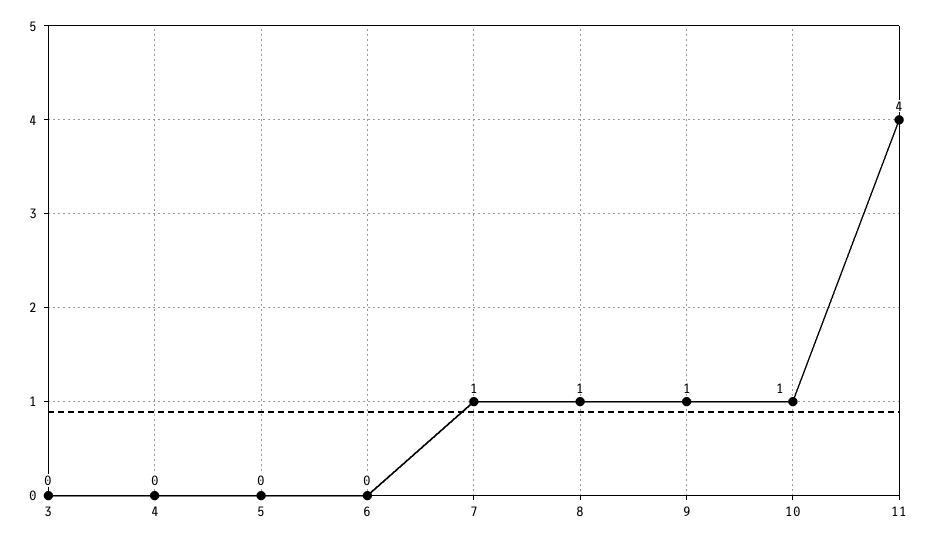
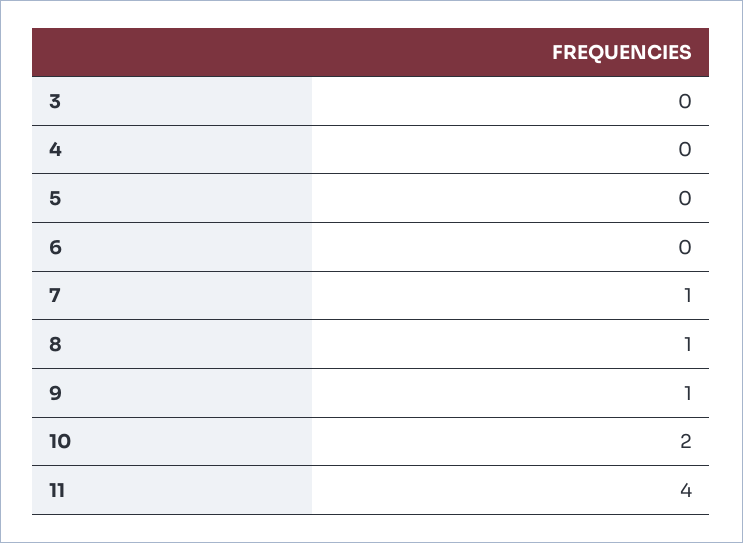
  {
    "3": 0,
    "4": 0,
    "5": 0,
    "6": 0,
    "7": 1,
    "8": 1,
    "9": 1,
-   "10": 1,
+   "10": 2,
    "11": 4
  }

